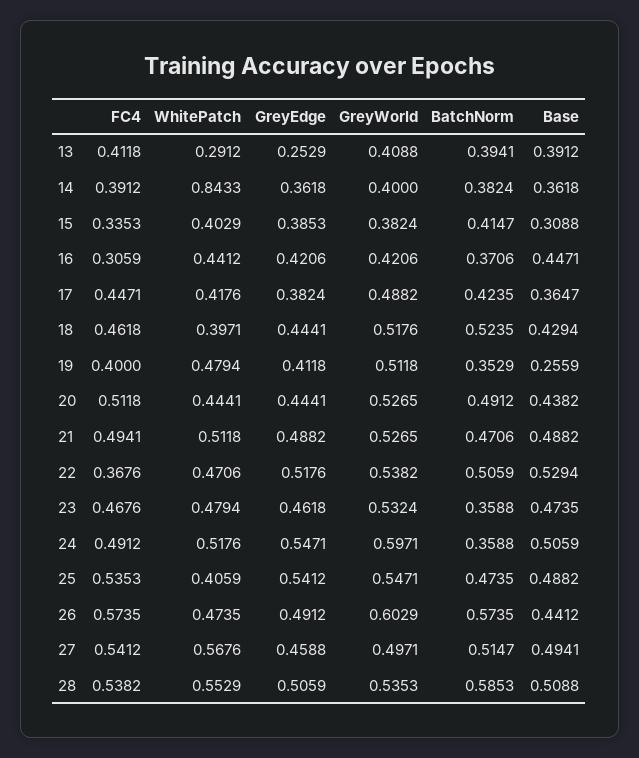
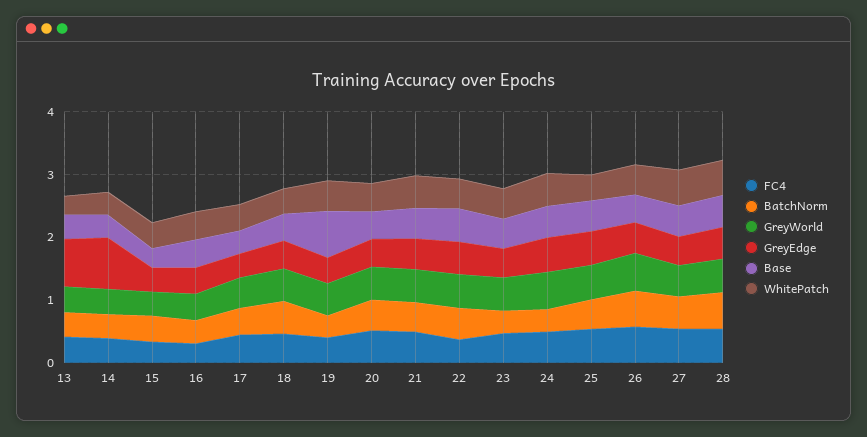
  {
    "FC4": {
      "13": 0.4118,
      "14": 0.3912,
      "15": 0.3353,
      "16": 0.3059,
      "17": 0.4471,
      "18": 0.4618,
      "19": 0.4,
      "20": 0.5118,
      "21": 0.4941,
      "22": 0.3676,
      "23": 0.4676,
      "24": 0.4912,
      "25": 0.5353,
      "26": 0.5735,
      "27": 0.5412,
      "28": 0.5382
    },
    "WhitePatch": {
      "13": 0.2912,
-     "14": 0.8433,
+     "14": 0.4,
      "15": 0.4029,
      "16": 0.4412,
      "17": 0.4176,
      "18": 0.3971,
      "19": 0.4794,
      "20": 0.4441,
      "21": 0.5118,
      "22": 0.4706,
      "23": 0.4794,
      "24": 0.5176,
      "25": 0.4059,
      "26": 0.4735,
      "27": 0.5676,
      "28": 0.5529
    },
    "GreyEdge": {
-     "13": 0.2529,
+     "13": 0.8,
-     "14": 0.3618,
+     "14": 0.8,
      "15": 0.3853,
      "16": 0.4206,
      "17": 0.3824,
      "18": 0.4441,
      "19": 0.4118,
      "20": 0.4441,
      "21": 0.4882,
      "22": 0.5176,
      "23": 0.4618,
      "24": 0.5471,
      "25": 0.5412,
      "26": 0.4912,
      "27": 0.4588,
      "28": 0.5059
    },
    "GreyWorld": {
      "13": 0.4088,
      "14": 0.4,
      "15": 0.3824,
      "16": 0.4206,
      "17": 0.4882,
      "18": 0.5176,
      "19": 0.5118,
      "20": 0.5265,
      "21": 0.5265,
      "22": 0.5382,
      "23": 0.5324,
      "24": 0.5971,
      "25": 0.5471,
      "26": 0.6029,
      "27": 0.4971,
      "28": 0.5353
    },
    "BatchNorm": {
      "13": 0.3941,
      "14": 0.3824,
      "15": 0.4147,
      "16": 0.3706,
      "17": 0.4235,
      "18": 0.5235,
      "19": 0.3529,
      "20": 0.4912,
      "21": 0.4706,
      "22": 0.5059,
      "23": 0.3588,
      "24": 0.3588,
      "25": 0.4735,
      "26": 0.5735,
      "27": 0.5147,
      "28": 0.5853
    },
    "Base": {
      "13": 0.3912,
      "14": 0.3618,
      "15": 0.3088,
      "16": 0.4471,
      "17": 0.3647,
      "18": 0.4294,
-     "19": 0.2559,
+     "19": 0.8,
      "20": 0.4382,
      "21": 0.4882,
      "22": 0.5294,
      "23": 0.4735,
      "24": 0.5059,
      "25": 0.4882,
      "26": 0.4412,
      "27": 0.4941,
      "28": 0.5088
    }
  }

